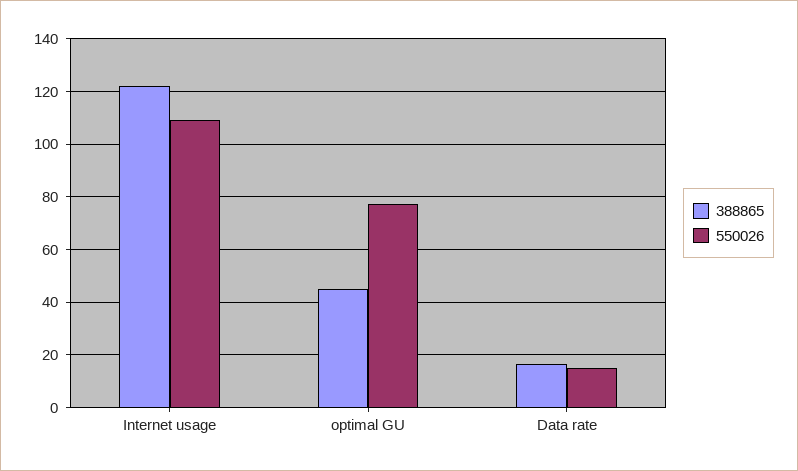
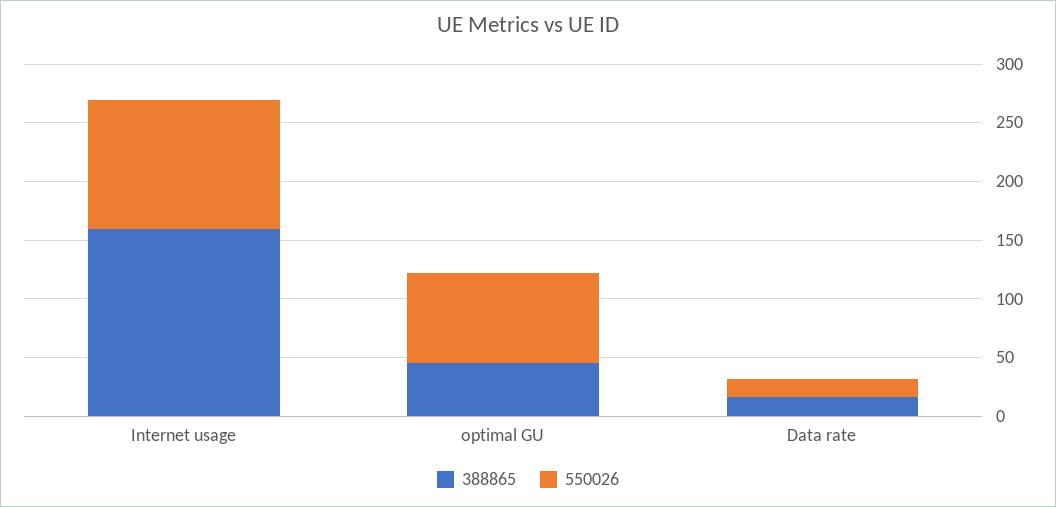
  {
    "388865": {
-     "Internet usage": 122.5,
+     "Internet usage": 160,
      "optimal GU": 45,
      "Data rate": 17.5
    },
    "550026": {
      "Internet usage": 110,
      "optimal GU": 77.5,
      "Data rate": 15
    }
  }

